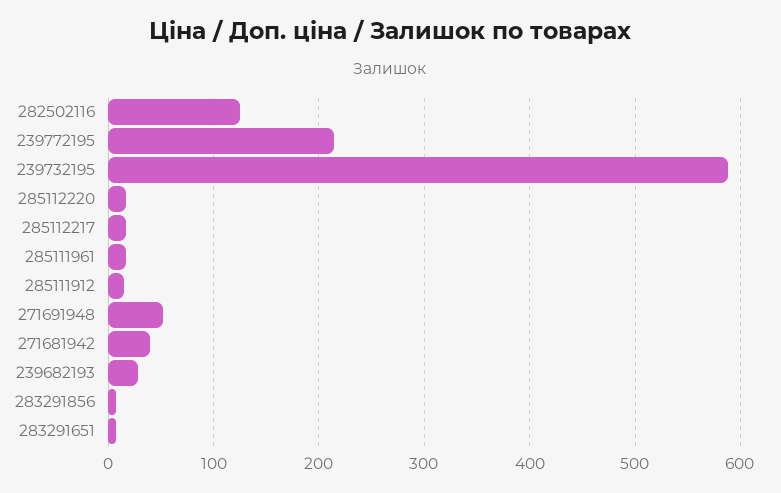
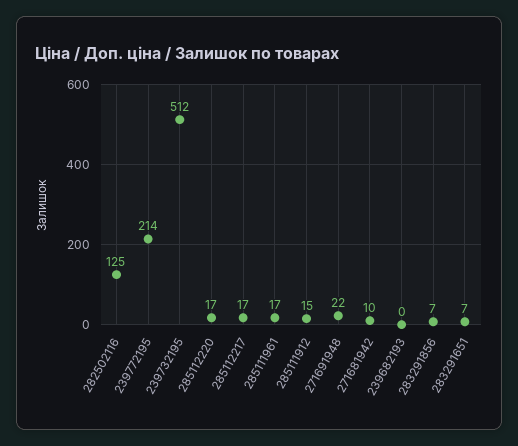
  {
    "282502116": 125,
    "239772195": 214,
-   "239732195": 590,
+   "239732195": 512,
    "285112220": 17,
    "285112217": 17,
    "285111961": 17,
    "285111912": 15,
-   "271691948": 50,
+   "271691948": 22,
-   "271681942": 40,
+   "271681942": 10,
-   "239682193": 30,
+   "239682193": 0,
    "283291856": 7,
    "283291651": 7
  }

